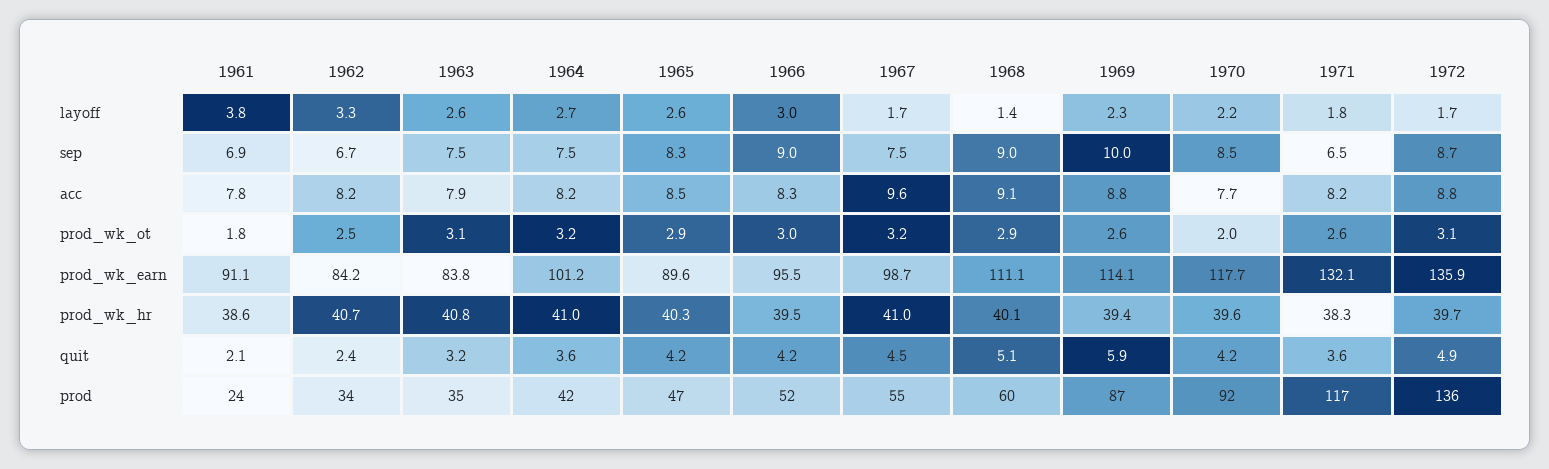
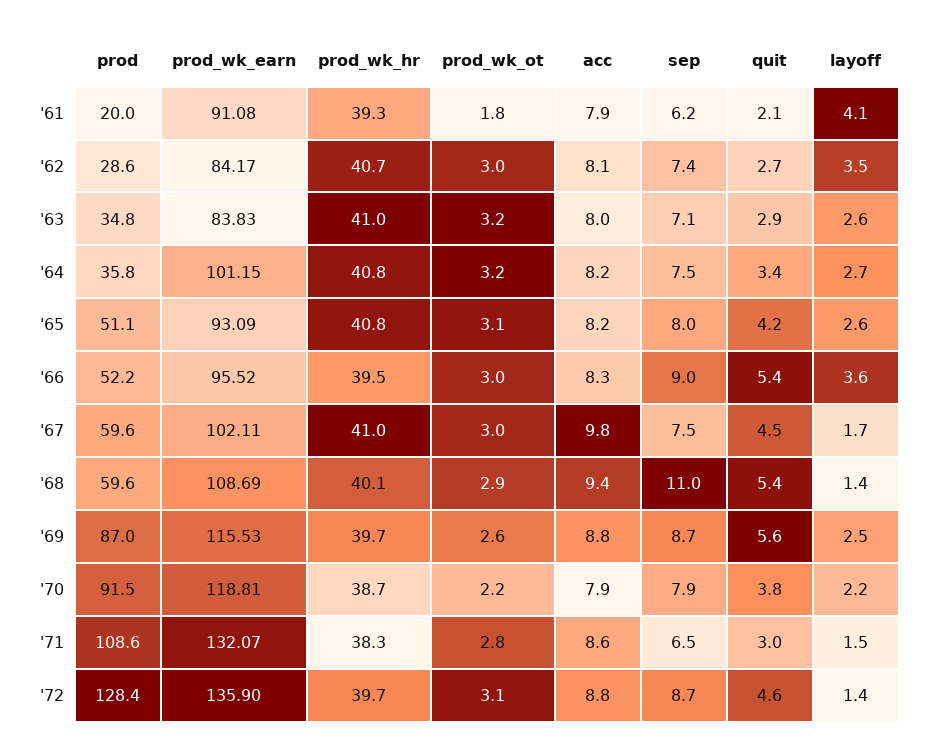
  {
    "1961": {
-     "layoff": 3.8,
+     "layoff": 4.1,
-     "sep": 6.9,
+     "sep": 6.2,
-     "acc": 7.8,
+     "acc": 7.9,
      "prod_wk_ot": 1.8,
      "prod_wk_earn": 91.08,
-     "prod_wk_hr": 38.6,
+     "prod_wk_hr": 39.3,
      "quit": 2.1,
-     "prod": 24
+     "prod": 20
    },
    "1962": {
-     "layoff": 3.3,
+     "layoff": 3.5,
-     "sep": 6.7,
+     "sep": 7.4,
-     "acc": 8.2,
+     "acc": 8.1,
-     "prod_wk_ot": 2.5,
+     "prod_wk_ot": 3,
      "prod_wk_earn": 84.17,
      "prod_wk_hr": 40.7,
-     "quit": 2.4,
+     "quit": 2.7,
-     "prod": 34
+     "prod": 28.6
    },
    "1963": {
      "layoff": 2.6,
-     "sep": 7.5,
+     "sep": 7.1,
-     "acc": 7.9,
+     "acc": 8,
-     "prod_wk_ot": 3.1,
+     "prod_wk_ot": 3.2,
      "prod_wk_earn": 83.83,
-     "prod_wk_hr": 40.8,
+     "prod_wk_hr": 41,
-     "quit": 3.2,
+     "quit": 2.9,
      "prod": 34.8
    },
    "1964": {
      "layoff": 2.7,
      "sep": 7.5,
      "acc": 8.2,
      "prod_wk_ot": 3.2,
      "prod_wk_earn": 101.15,
-     "prod_wk_hr": 41,
+     "prod_wk_hr": 40.8,
-     "quit": 3.6,
+     "quit": 3.4,
-     "prod": 42
+     "prod": 35.8
    },
    "1965": {
      "layoff": 2.6,
-     "sep": 8.3,
+     "sep": 8,
-     "acc": 8.5,
+     "acc": 8.2,
-     "prod_wk_ot": 2.9,
+     "prod_wk_ot": 3.1,
-     "prod_wk_earn": 89.6,
+     "prod_wk_earn": 93.09,
-     "prod_wk_hr": 40.3,
+     "prod_wk_hr": 40.8,
      "quit": 4.2,
-     "prod": 47
+     "prod": 51.1
    },
    "1966": {
-     "layoff": 3,
+     "layoff": 3.6,
      "sep": 9,
      "acc": 8.3,
      "prod_wk_ot": 3,
      "prod_wk_earn": 95.52,
      "prod_wk_hr": 39.5,
-     "quit": 4.2,
+     "quit": 5.4,
      "prod": 52.2
    },
    "1967": {
      "layoff": 1.7,
      "sep": 7.5,
-     "acc": 9.6,
+     "acc": 9.8,
-     "prod_wk_ot": 3.2,
+     "prod_wk_ot": 3,
-     "prod_wk_earn": 98.7,
+     "prod_wk_earn": 102.11,
      "prod_wk_hr": 41,
      "quit": 4.5,
-     "prod": 55
+     "prod": 59.6
    },
    "1968": {
      "layoff": 1.4,
-     "sep": 9,
+     "sep": 11,
-     "acc": 9.1,
+     "acc": 9.4,
      "prod_wk_ot": 2.9,
-     "prod_wk_earn": 111.1,
+     "prod_wk_earn": 108.69,
      "prod_wk_hr": 40.1,
-     "quit": 5.1,
+     "quit": 5.4,
      "prod": 59.6
    },
    "1969": {
-     "layoff": 2.3,
+     "layoff": 2.5,
-     "sep": 10,
+     "sep": 8.7,
      "acc": 8.8,
      "prod_wk_ot": 2.6,
-     "prod_wk_earn": 114.1,
+     "prod_wk_earn": 115.53,
-     "prod_wk_hr": 39.4,
+     "prod_wk_hr": 39.7,
-     "quit": 5.9,
+     "quit": 5.6,
      "prod": 87
    },
    "1970": {
      "layoff": 2.2,
-     "sep": 8.5,
+     "sep": 7.9,
-     "acc": 7.7,
+     "acc": 7.9,
-     "prod_wk_ot": 2,
+     "prod_wk_ot": 2.2,
-     "prod_wk_earn": 117.7,
+     "prod_wk_earn": 118.81,
-     "prod_wk_hr": 39.6,
+     "prod_wk_hr": 38.7,
-     "quit": 4.2,
+     "quit": 3.8,
      "prod": 91.5
    },
    "1971": {
-     "layoff": 1.8,
+     "layoff": 1.5,
      "sep": 6.5,
-     "acc": 8.2,
+     "acc": 8.6,
-     "prod_wk_ot": 2.6,
+     "prod_wk_ot": 2.8,
      "prod_wk_earn": 132.07,
      "prod_wk_hr": 38.3,
-     "quit": 3.6,
+     "quit": 3,
-     "prod": 117
+     "prod": 108.6
    },
    "1972": {
-     "layoff": 1.7,
+     "layoff": 1.4,
      "sep": 8.7,
      "acc": 8.8,
      "prod_wk_ot": 3.1,
      "prod_wk_earn": 135.9,
      "prod_wk_hr": 39.7,
-     "quit": 4.9,
+     "quit": 4.6,
-     "prod": 136
+     "prod": 128.4
    }
  }

